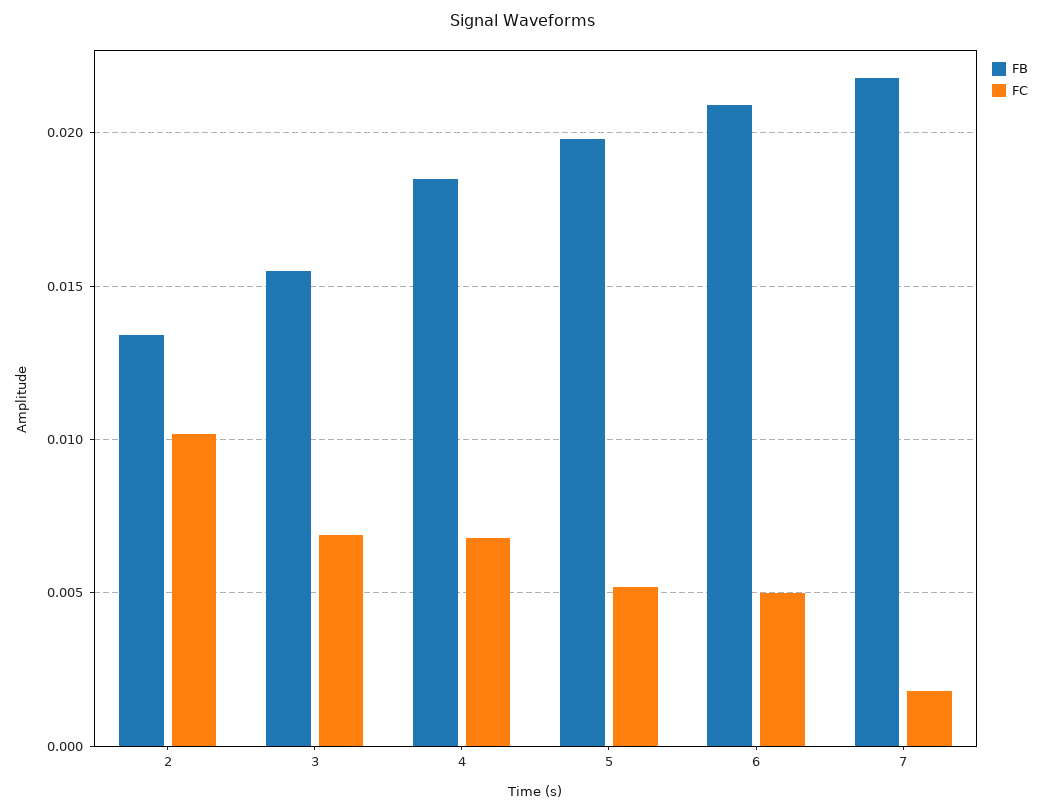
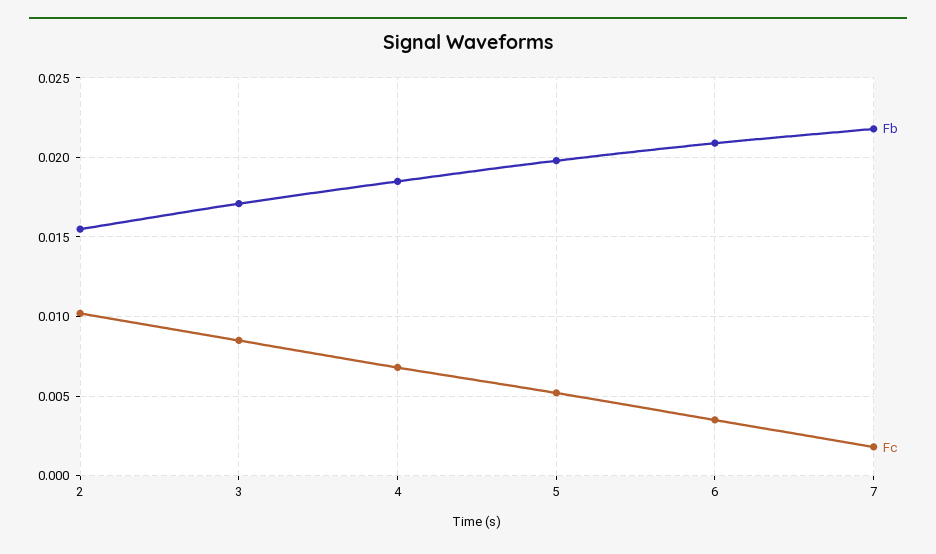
  {
    "FB": {
-     "2": 0.0135,
+     "2": 0.0155,
-     "3": 0.0155,
+     "3": 0.017,
      "4": 0.0185,
      "5": 0.02,
      "6": 0.021,
      "7": 0.022
    },
    "FC": {
      "2": 0.01,
-     "3": 0.007,
+     "3": 0.0085,
      "4": 0.007,
      "5": 0.005,
-     "6": 0.005,
+     "6": 0.0035,
      "7": 0.002
    }
  }

